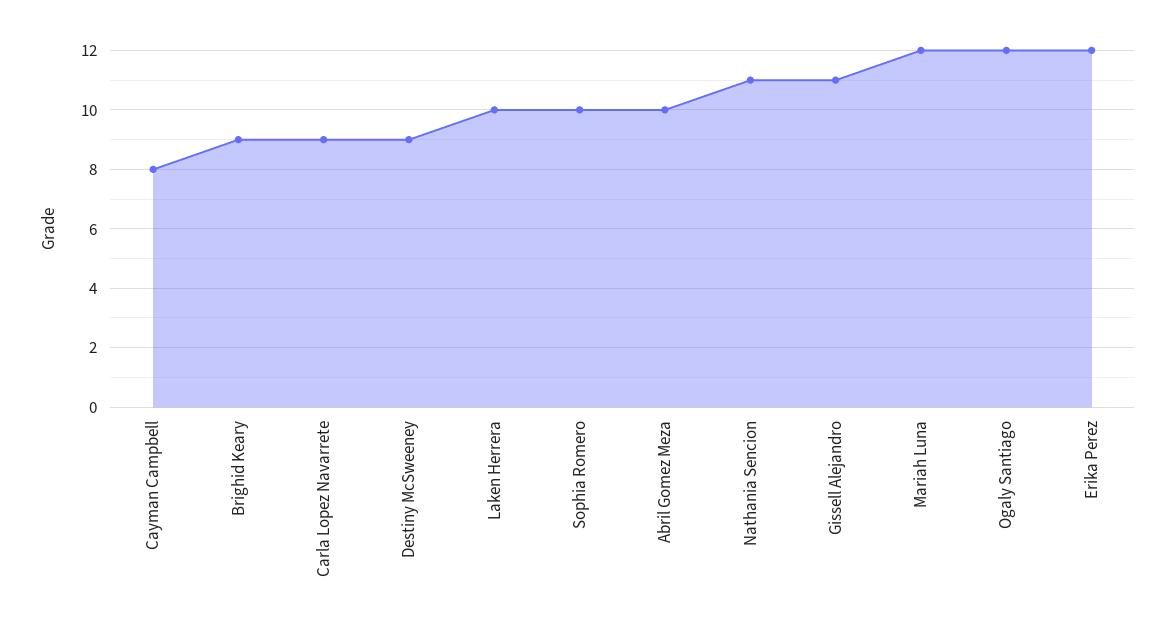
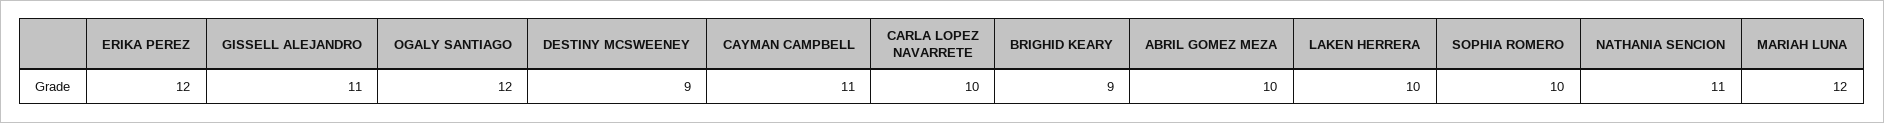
  {
-   "Cayman Campbell": 8,
+   "Cayman Campbell": 11,
    "Brighid Keary": 9,
-   "Carla Lopez Navarrete": 9,
+   "Carla Lopez Navarrete": 10,
    "Destiny McSweeney": 9,
    "Laken Herrera": 10,
    "Sophia Romero": 10,
    "Abril Gomez Meza": 10,
    "Nathania Sencion": 11,
    "Gissell Alejandro": 11,
    "Mariah Luna": 12,
    "Ogaly Santiago": 12,
    "Erika Perez": 12
  }

